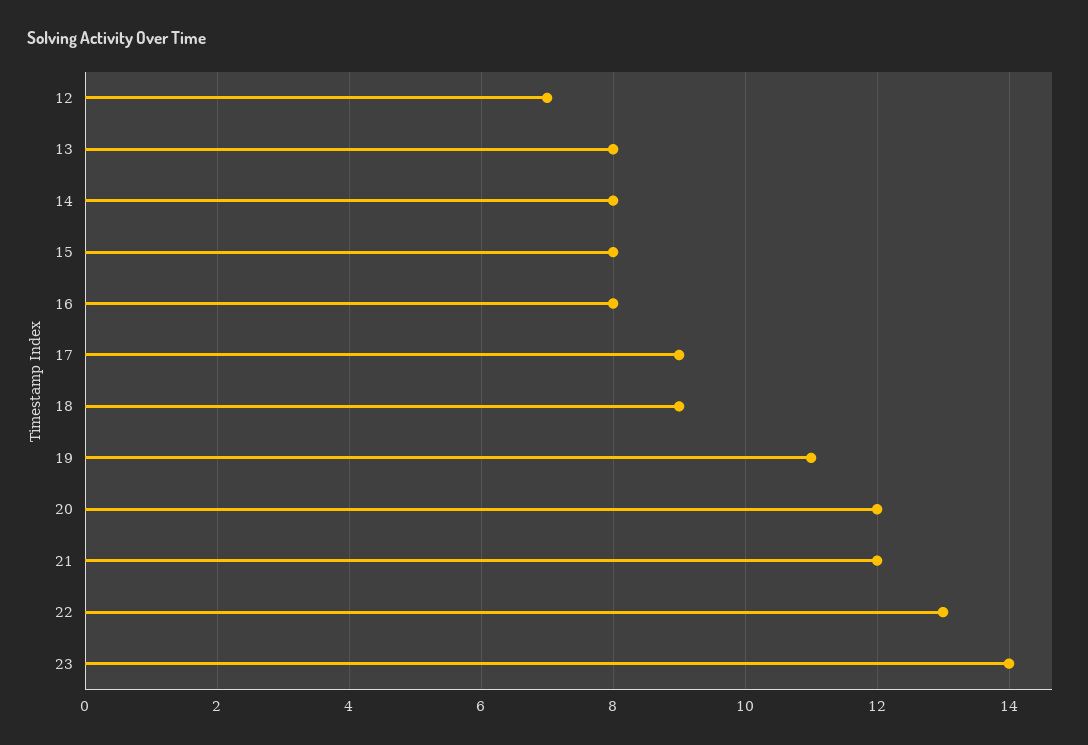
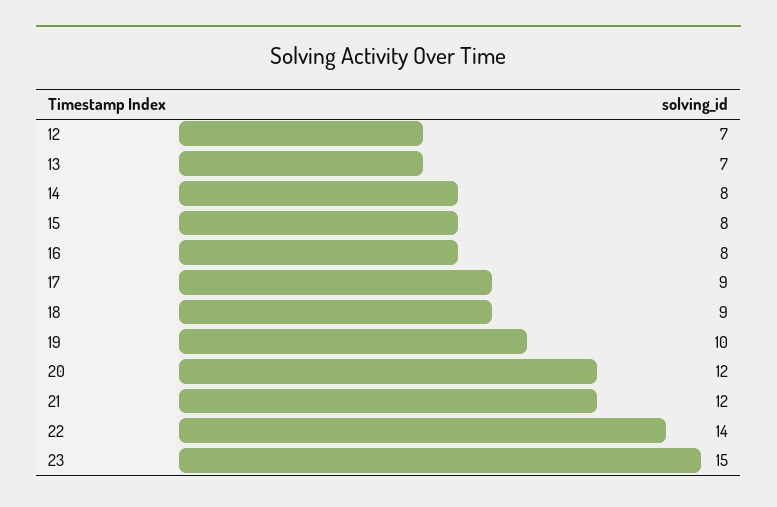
  {
    "12": 7,
-   "13": 8,
+   "13": 7,
    "14": 8,
    "15": 8,
    "16": 8,
    "17": 9,
    "18": 9,
-   "19": 11,
+   "19": 10,
    "20": 12,
    "21": 12,
-   "22": 13,
+   "22": 14,
-   "23": 14
+   "23": 15
  }

